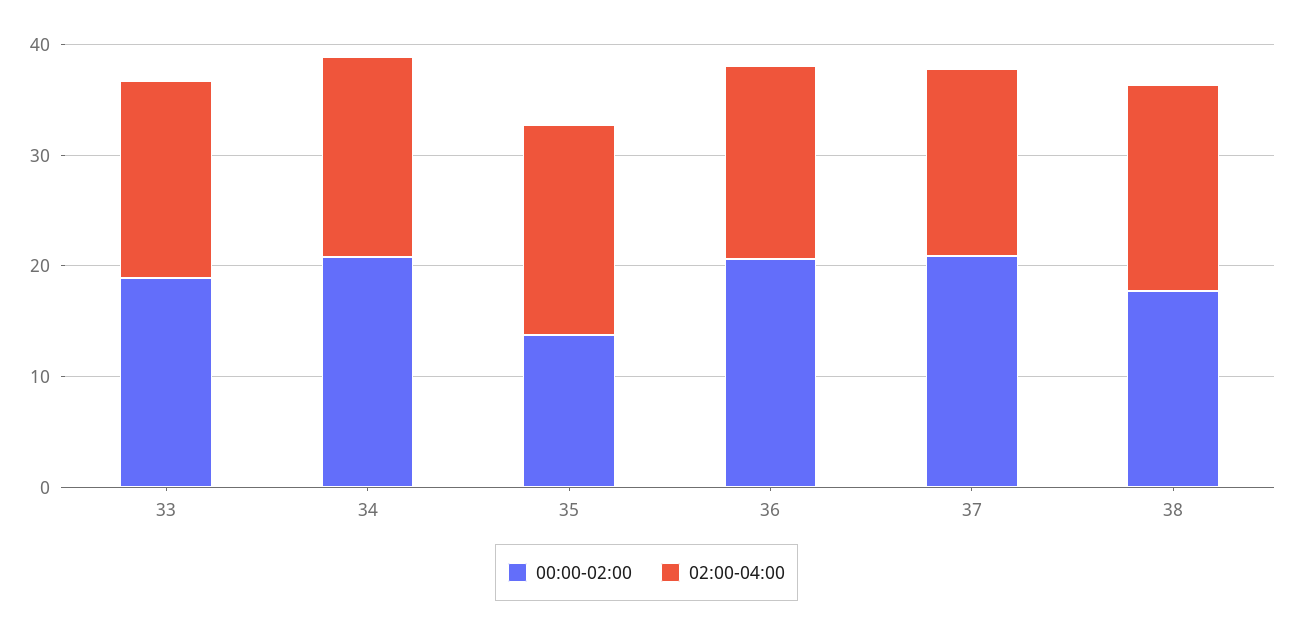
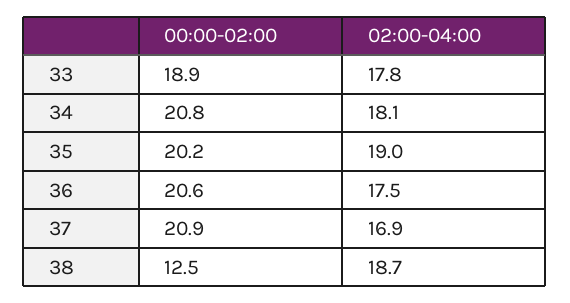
  {
    "00:00-02:00": {
      "33": 18.9,
      "34": 20.8,
-     "35": 14,
+     "35": 20.2,
      "36": 20.6,
      "37": 20.9,
-     "38": 18
+     "38": 12.5
    },
    "02:00-04:00": {
      "33": 17.8,
      "34": 18.1,
      "35": 19,
      "36": 17.5,
      "37": 16.9,
      "38": 18.7
    }
  }

